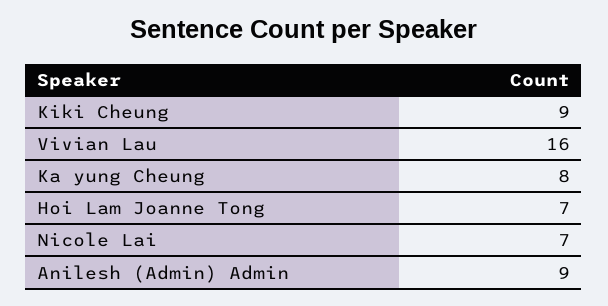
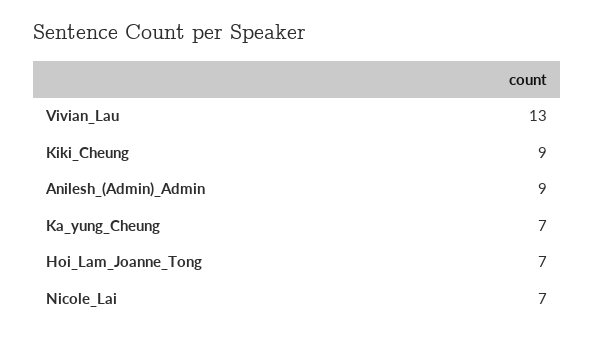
  {
    "Kiki Cheung": 9,
-   "Vivian Lau": 16,
+   "Vivian Lau": 13,
-   "Ka yung Cheung": 8,
+   "Ka yung Cheung": 7,
    "Hoi Lam Joanne Tong": 7,
    "Nicole Lai": 7,
    "Anilesh (Admin) Admin": 9
  }

